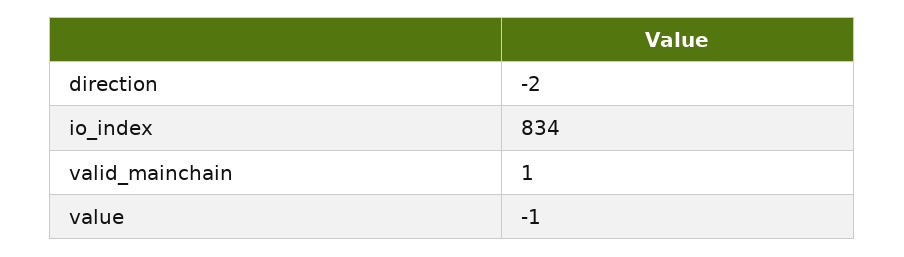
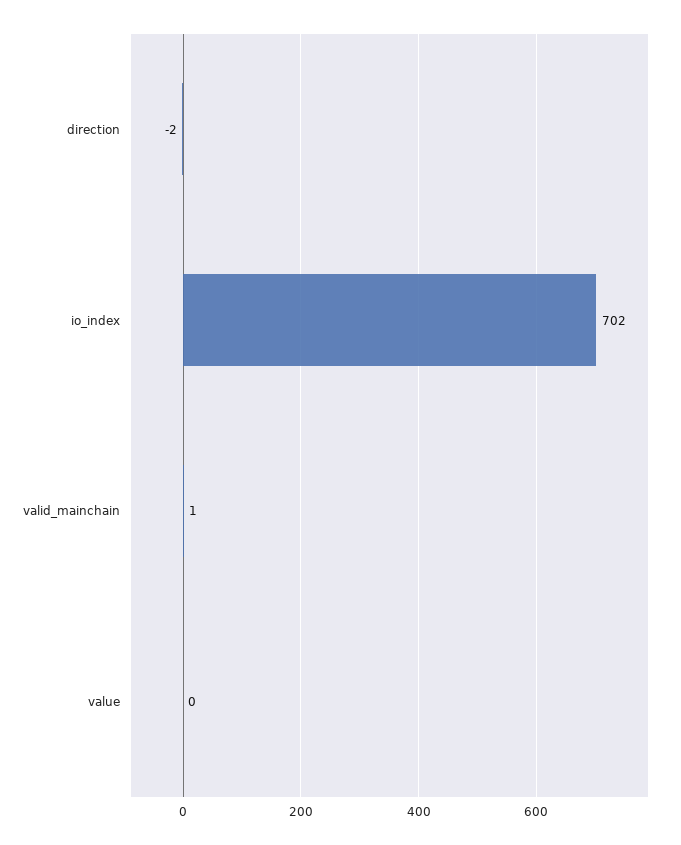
  {
    "direction": -2,
-   "io_index": 834,
+   "io_index": 702,
    "valid_mainchain": 1,
-   "value": -1
+   "value": 0
  }

